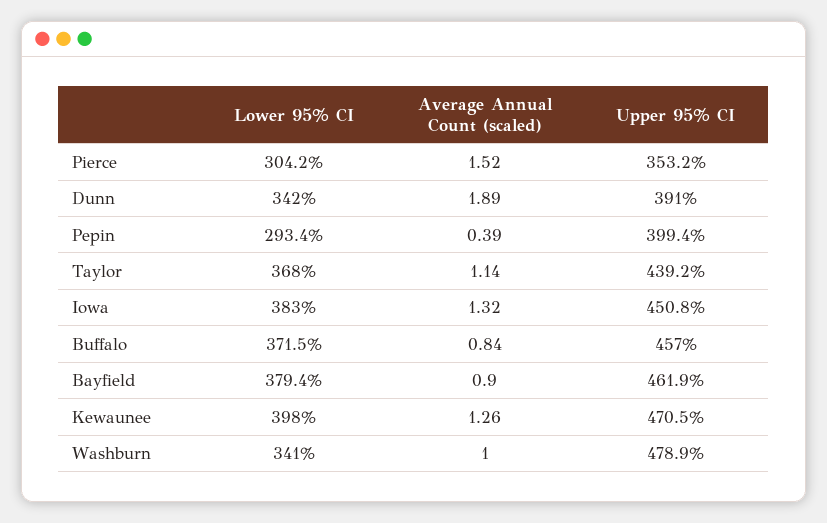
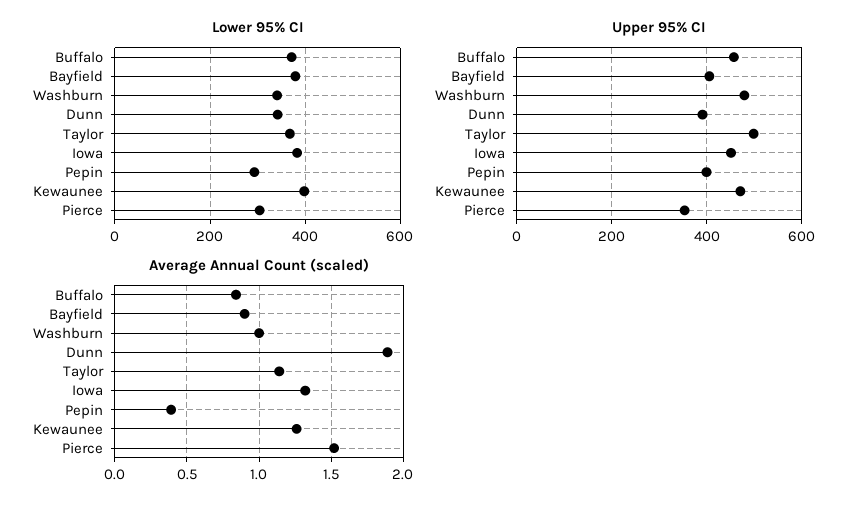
  {
    "Lower 95% CI": {
      "Pierce": 304.2,
      "Dunn": 342,
      "Pepin": 293.4,
      "Taylor": 368,
      "Iowa": 383,
      "Buffalo": 371.5,
      "Bayfield": 379.4,
      "Kewaunee": 398,
      "Washburn": 341
    },
    "Average Annual Count (scaled)": {
      "Pierce": 1.52,
      "Dunn": 1.89,
      "Pepin": 0.39,
      "Taylor": 1.14,
      "Iowa": 1.32,
      "Buffalo": 0.84,
      "Bayfield": 0.9,
      "Kewaunee": 1.26,
      "Washburn": 1
    },
    "Upper 95% CI": {
      "Pierce": 353.2,
      "Dunn": 391,
      "Pepin": 399.4,
-     "Taylor": 439.2,
+     "Taylor": 500,
      "Iowa": 450.8,
      "Buffalo": 457,
-     "Bayfield": 461.9,
+     "Bayfield": 400,
      "Kewaunee": 470.5,
      "Washburn": 478.9
    }
  }

